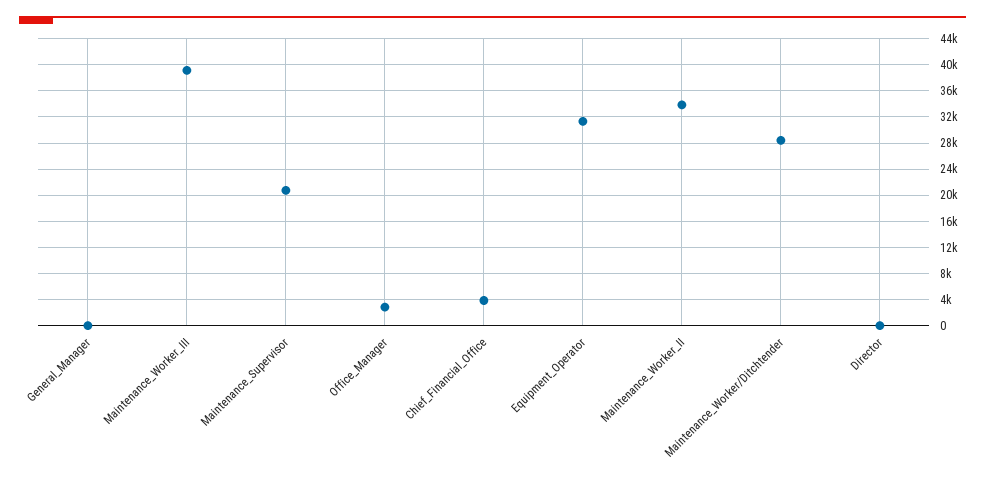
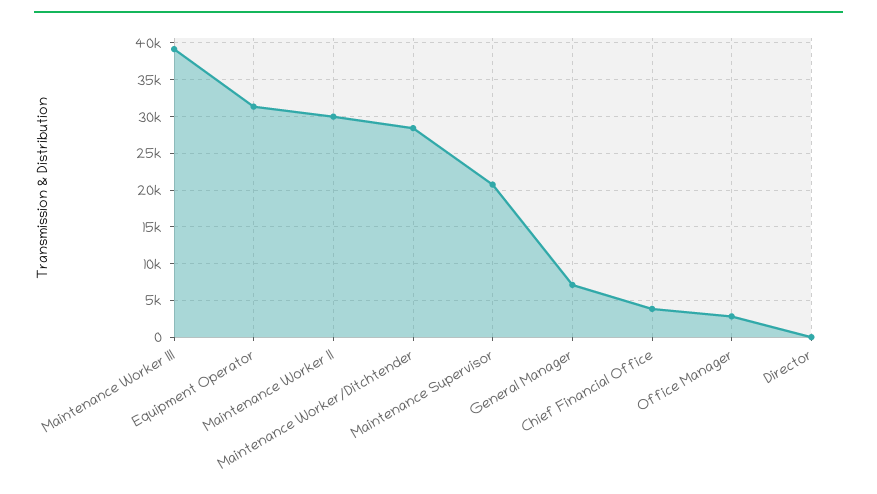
  {
-   "General_Manager": 0,
+   "General_Manager": 7000,
    "Maintenance_Worker_III": 39000,
    "Maintenance_Supervisor": 21000,
    "Office_Manager": 3000,
    "Chief_Financial_Office": 4000,
    "Equipment_Operator": 31000,
-   "Maintenance_Worker_II": 34000,
+   "Maintenance_Worker_II": 30000,
    "Maintenance_Worker/Ditchtender": 28000,
    "Director": 0
  }

